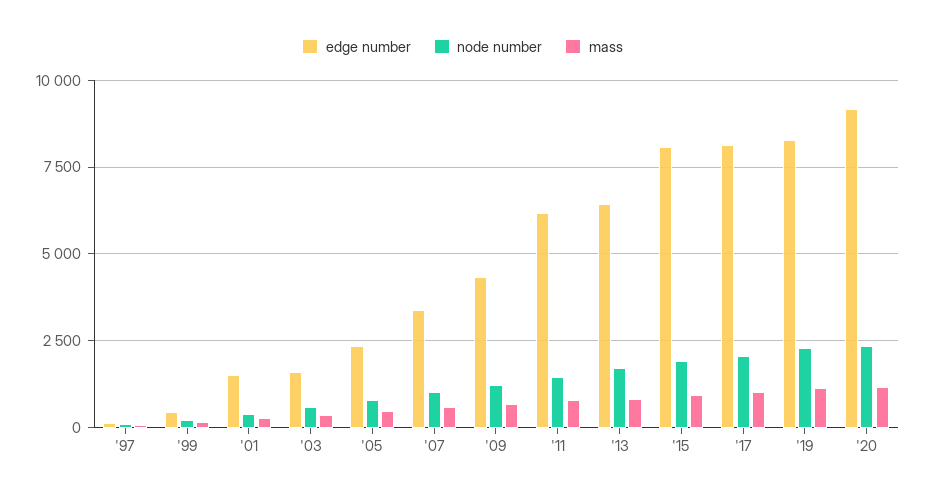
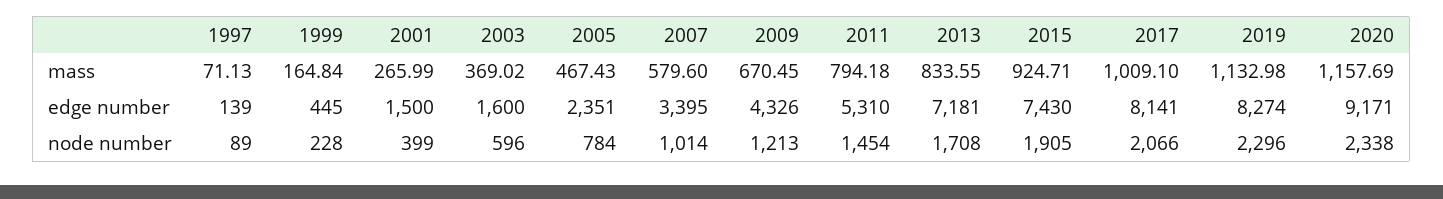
  {
    "edge number": {
      "'97": 139,
      "'99": 445,
      "'01": 1500,
      "'03": 1600,
      "'05": 2351,
      "'07": 3395,
      "'09": 4326,
-     "'11": 6250,
+     "'11": 5310,
-     "'13": 6500,
+     "'13": 7181,
-     "'15": 8000,
+     "'15": 7430,
      "'17": 8141,
      "'19": 8274,
      "'20": 9171
    },
    "node number": {
      "'97": 89,
      "'99": 228,
      "'01": 399,
      "'03": 596,
      "'05": 784,
      "'07": 1014,
      "'09": 1213,
      "'11": 1454,
      "'13": 1708,
      "'15": 1905,
      "'17": 2066,
      "'19": 2296,
      "'20": 2338
    },
    "mass": {
      "'97": 71.13,
      "'99": 164.84,
      "'01": 265.99,
      "'03": 369.02,
      "'05": 467.43,
      "'07": 579.6,
      "'09": 670.45,
      "'11": 794.18,
      "'13": 833.55,
      "'15": 924.71,
      "'17": 1009.1,
      "'19": 1132.98,
      "'20": 1157.69
    }
  }

